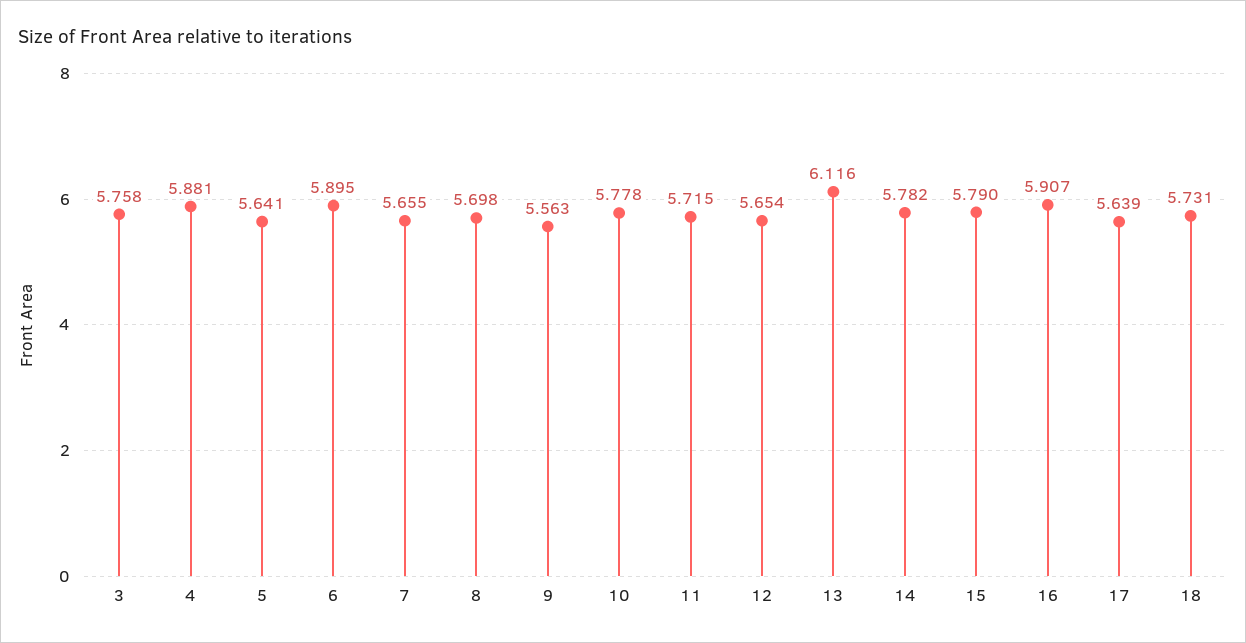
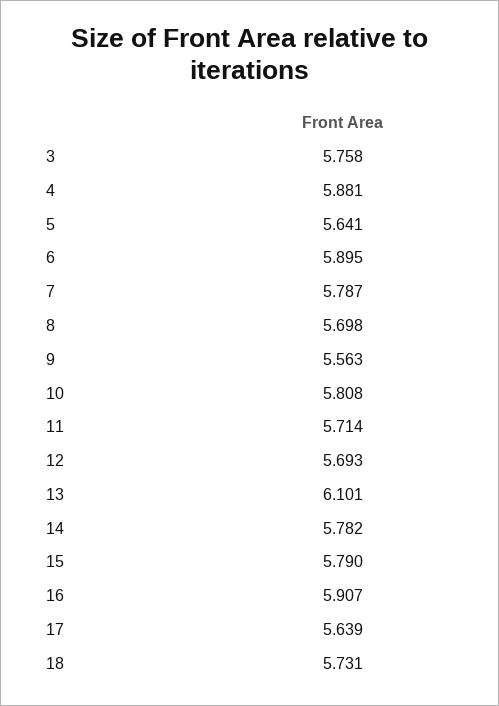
  {
    "3": 5.758,
    "4": 5.881,
    "5": 5.641,
    "6": 5.895,
-   "7": 5.655,
+   "7": 5.787,
    "8": 5.698,
    "9": 5.563,
-   "10": 5.778,
+   "10": 5.808,
-   "11": 5.715,
+   "11": 5.714,
-   "12": 5.654,
+   "12": 5.693,
-   "13": 6.116,
+   "13": 6.101,
    "14": 5.782,
    "15": 5.79,
    "16": 5.907,
    "17": 5.639,
    "18": 5.731
  }

